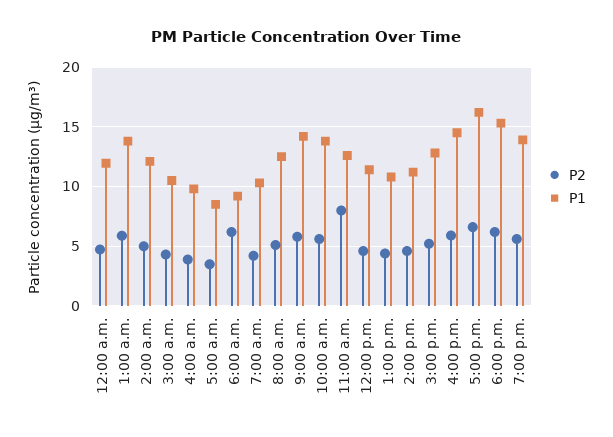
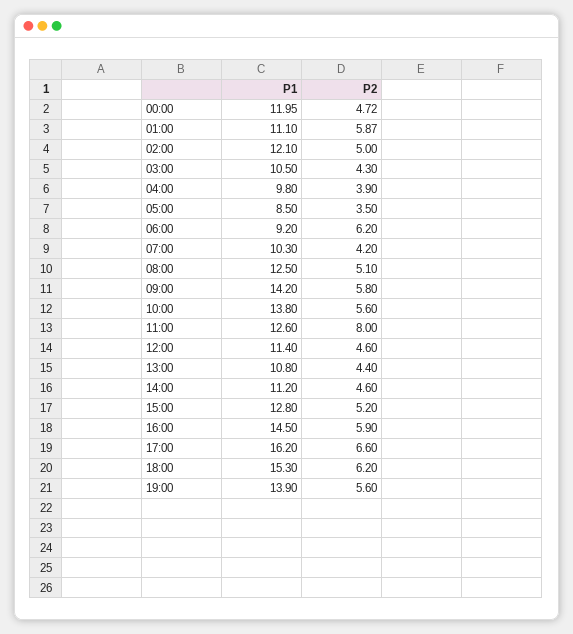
  {
    "P2": {
      "12:00 a.m.": 4.72,
      "1:00 a.m.": 5.87,
      "2:00 a.m.": 5,
      "3:00 a.m.": 4.3,
      "4:00 a.m.": 3.9,
      "5:00 a.m.": 3.5,
      "6:00 a.m.": 6.2,
      "7:00 a.m.": 4.2,
      "8:00 a.m.": 5.1,
      "9:00 a.m.": 5.8,
      "10:00 a.m.": 5.6,
      "11:00 a.m.": 8,
      "12:00 p.m.": 4.6,
      "1:00 p.m.": 4.4,
      "2:00 p.m.": 4.6,
      "3:00 p.m.": 5.2,
      "4:00 p.m.": 5.9,
      "5:00 p.m.": 6.6,
      "6:00 p.m.": 6.2,
      "7:00 p.m.": 5.6
    },
    "P1": {
      "12:00 a.m.": 11.95,
-     "1:00 a.m.": 14,
+     "1:00 a.m.": 11.1,
      "2:00 a.m.": 12.1,
      "3:00 a.m.": 10.5,
      "4:00 a.m.": 9.8,
      "5:00 a.m.": 8.5,
      "6:00 a.m.": 9.2,
      "7:00 a.m.": 10.3,
      "8:00 a.m.": 12.5,
      "9:00 a.m.": 14.2,
      "10:00 a.m.": 13.8,
      "11:00 a.m.": 12.6,
      "12:00 p.m.": 11.4,
      "1:00 p.m.": 10.8,
      "2:00 p.m.": 11.2,
      "3:00 p.m.": 12.8,
      "4:00 p.m.": 14.5,
      "5:00 p.m.": 16.2,
      "6:00 p.m.": 15.3,
      "7:00 p.m.": 13.9
    }
  }

